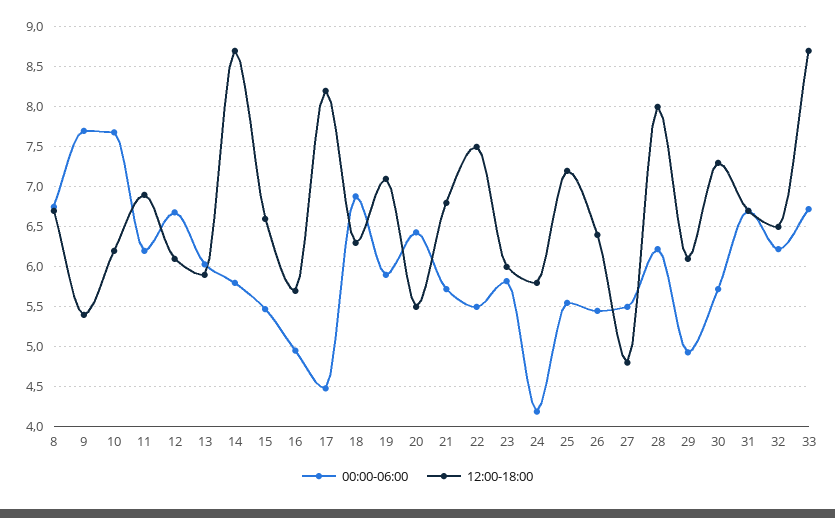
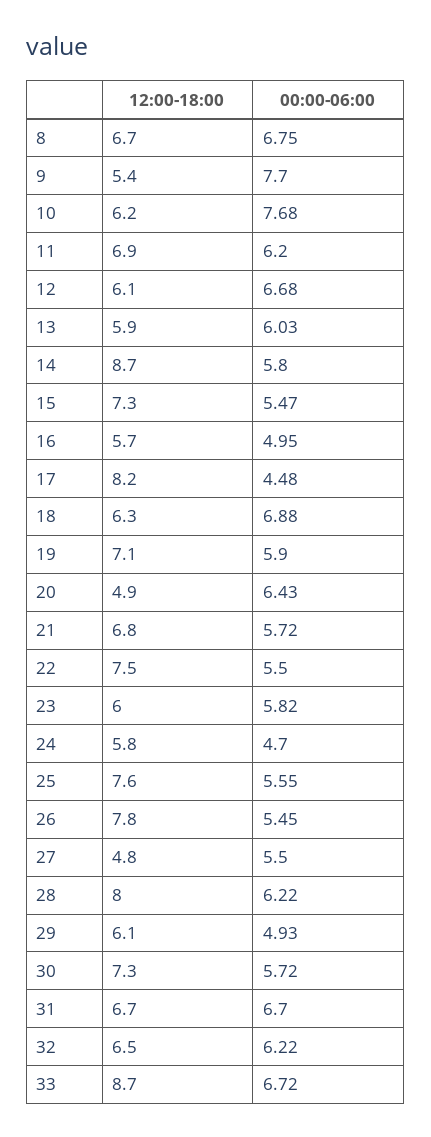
  {
    "00:00-06:00": {
      "8": 6.75,
      "9": 7.7,
      "10": 7.68,
      "11": 6.2,
      "12": 6.68,
      "13": 6.03,
      "14": 5.8,
      "15": 5.47,
      "16": 4.95,
      "17": 4.48,
      "18": 6.88,
      "19": 5.9,
      "20": 6.43,
      "21": 5.72,
      "22": 5.5,
      "23": 5.82,
-     "24": 4.2,
+     "24": 4.7,
      "25": 5.55,
      "26": 5.45,
      "27": 5.5,
      "28": 6.22,
      "29": 4.93,
      "30": 5.72,
      "31": 6.7,
      "32": 6.22,
      "33": 6.72
    },
    "12:00-18:00": {
      "8": 6.7,
      "9": 5.4,
      "10": 6.2,
      "11": 6.9,
      "12": 6.1,
      "13": 5.9,
      "14": 8.7,
-     "15": 6.6,
+     "15": 7.3,
      "16": 5.7,
      "17": 8.2,
      "18": 6.3,
      "19": 7.1,
-     "20": 5.5,
+     "20": 4.9,
      "21": 6.8,
      "22": 7.5,
      "23": 6,
      "24": 5.8,
-     "25": 7.2,
+     "25": 7.6,
-     "26": 6.4,
+     "26": 7.8,
      "27": 4.8,
      "28": 8,
      "29": 6.1,
      "30": 7.3,
      "31": 6.7,
      "32": 6.5,
      "33": 8.7
    }
  }

